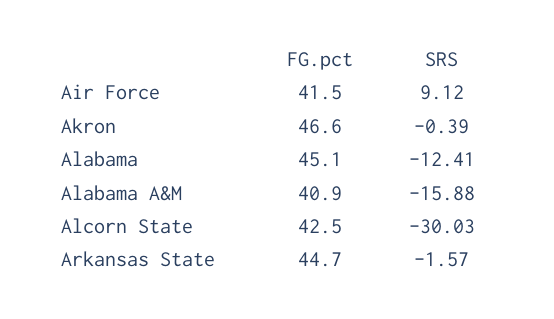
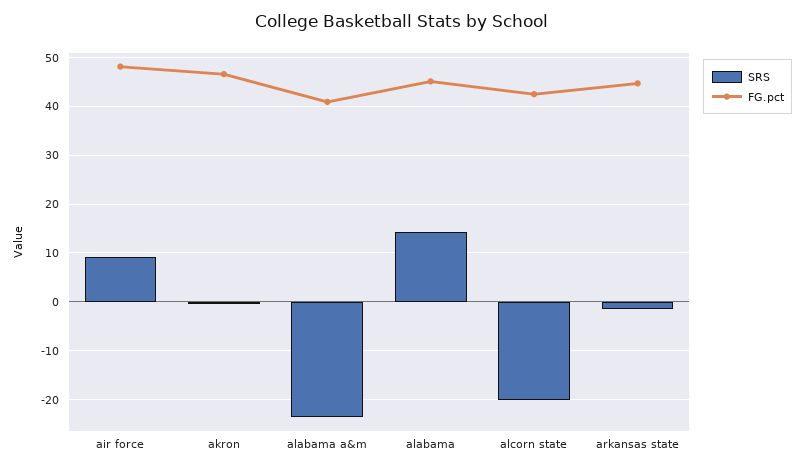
  {
    "FG.pct": {
-     "Air Force": 41.5,
+     "Air Force": 48,
      "Akron": 46.6,
      "Alabama": 45.1,
      "Alabama A&M": 40.9,
      "Alcorn State": 42.5,
      "Arkansas State": 44.7
    },
    "SRS": {
      "Air Force": 9.12,
      "Akron": -0.39,
-     "Alabama": -12.41,
+     "Alabama": 14,
-     "Alabama A&M": -15.88,
+     "Alabama A&M": -24,
-     "Alcorn State": -30.03,
+     "Alcorn State": -20,
      "Arkansas State": -1.57
    }
  }

